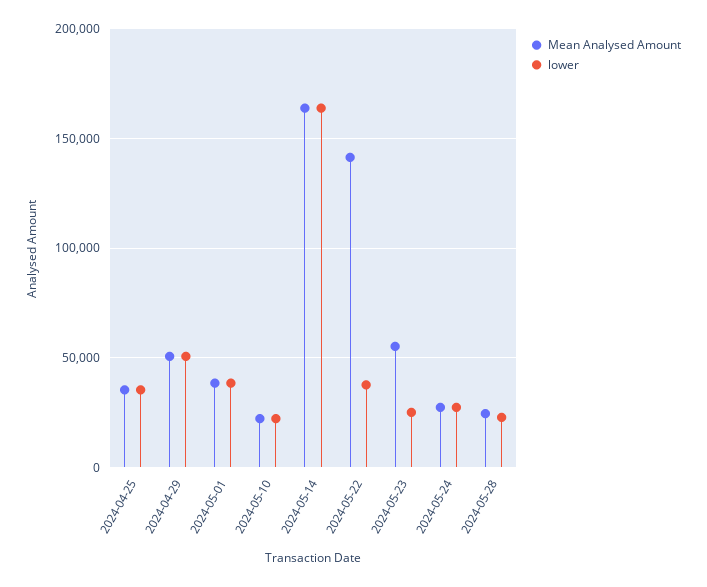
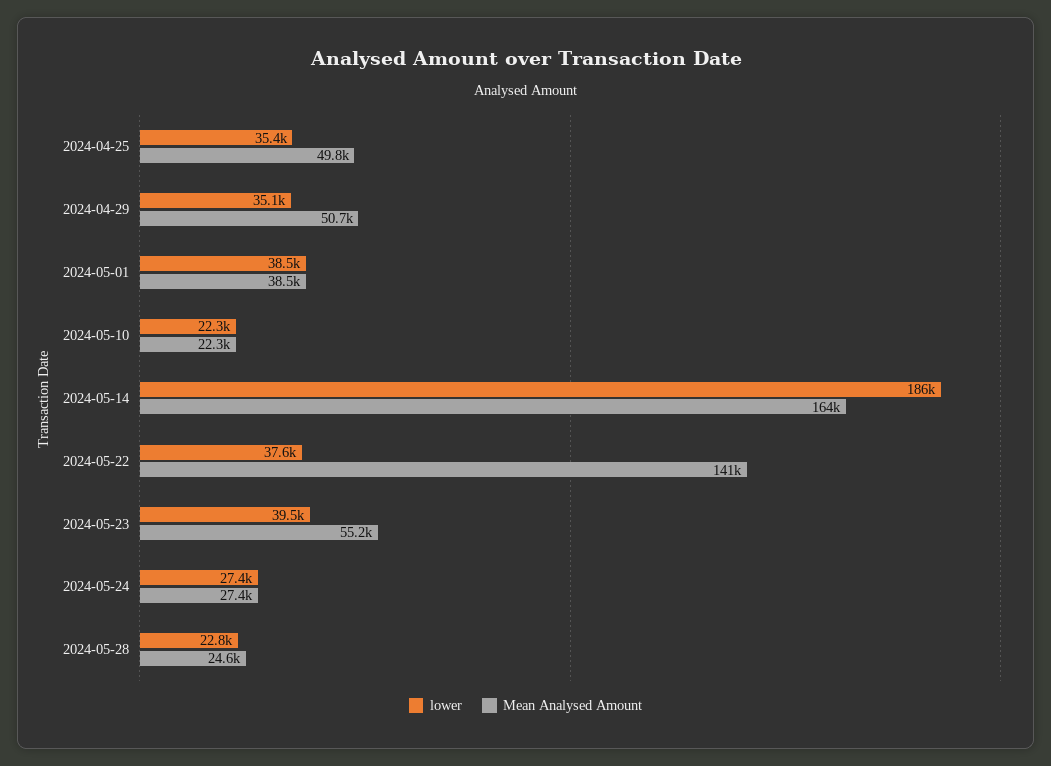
  {
    "Mean Analysed Amount": {
-     "2024-04-25": 35000,
+     "2024-04-25": 49800,
      "2024-04-29": 50700,
      "2024-05-01": 38500,
      "2024-05-10": 22300,
      "2024-05-14": 164000,
      "2024-05-22": 141000,
      "2024-05-23": 55200,
      "2024-05-24": 27400,
      "2024-05-28": 24600
    },
    "lower": {
      "2024-04-25": 35400,
-     "2024-04-29": 50000,
+     "2024-04-29": 35100,
      "2024-05-01": 38500,
      "2024-05-10": 22300,
-     "2024-05-14": 165000,
+     "2024-05-14": 186000,
      "2024-05-22": 37600,
-     "2024-05-23": 25000,
+     "2024-05-23": 39500,
      "2024-05-24": 27400,
      "2024-05-28": 22800
    }
  }

